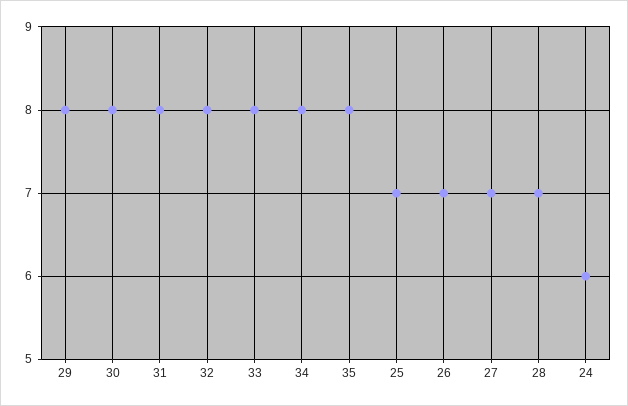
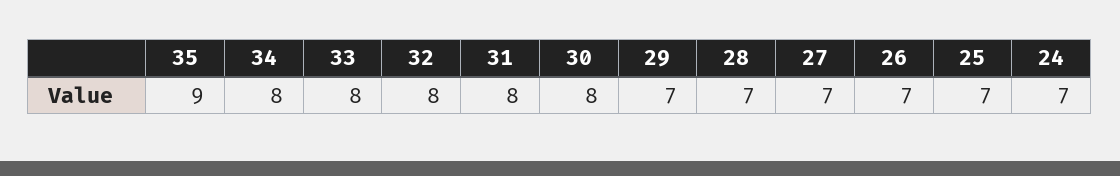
  {
-   "29": 8,
+   "29": 7,
    "30": 8,
    "31": 8,
    "32": 8,
    "33": 8,
    "34": 8,
-   "35": 8,
+   "35": 9,
    "25": 7,
    "26": 7,
    "27": 7,
    "28": 7,
-   "24": 6
+   "24": 7
  }

